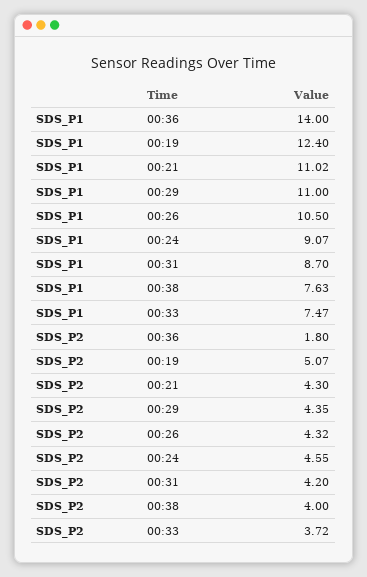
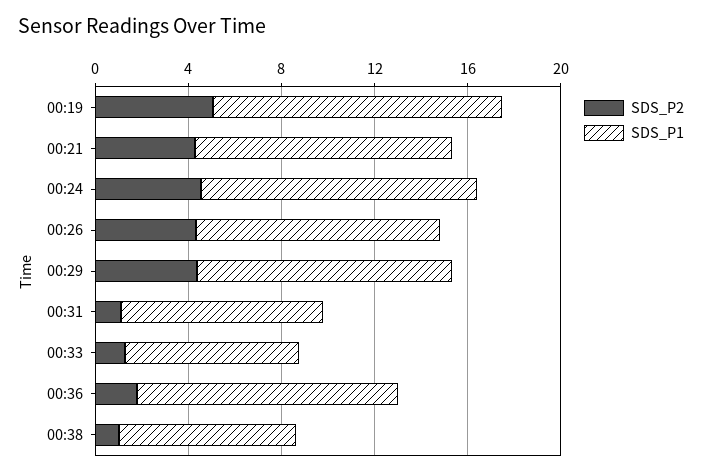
  {
    "SDS_P1": {
-     "00:36": 14,
+     "00:36": 11,
      "00:19": 12.4,
      "00:21": 11.02,
      "00:29": 11,
      "00:26": 10.5,
-     "00:24": 9.07,
+     "00:24": 12,
      "00:31": 8.7,
      "00:38": 7.63,
      "00:33": 7.47
    },
    "SDS_P2": {
      "00:36": 1.8,
      "00:19": 5.07,
      "00:21": 4.3,
      "00:29": 4.35,
      "00:26": 4.32,
      "00:24": 4.55,
-     "00:31": 4.2,
+     "00:31": 1,
-     "00:38": 4,
+     "00:38": 1,
-     "00:33": 3.72
+     "00:33": 1
    }
  }

